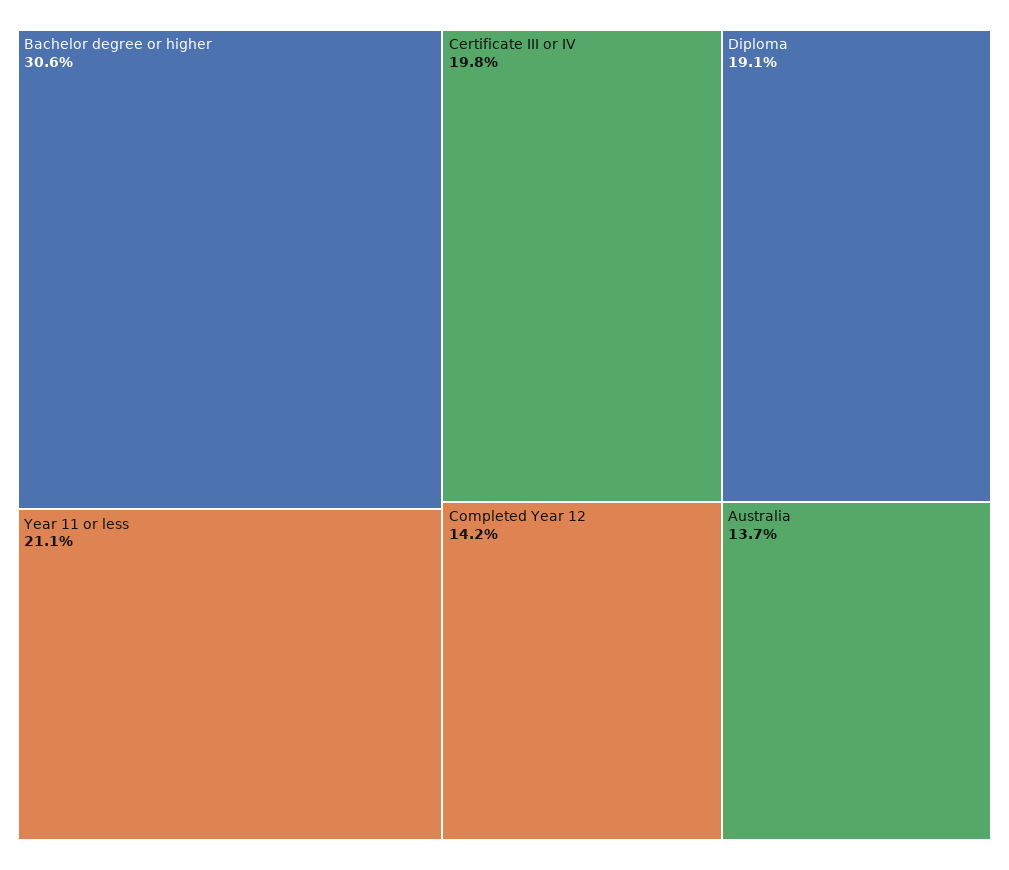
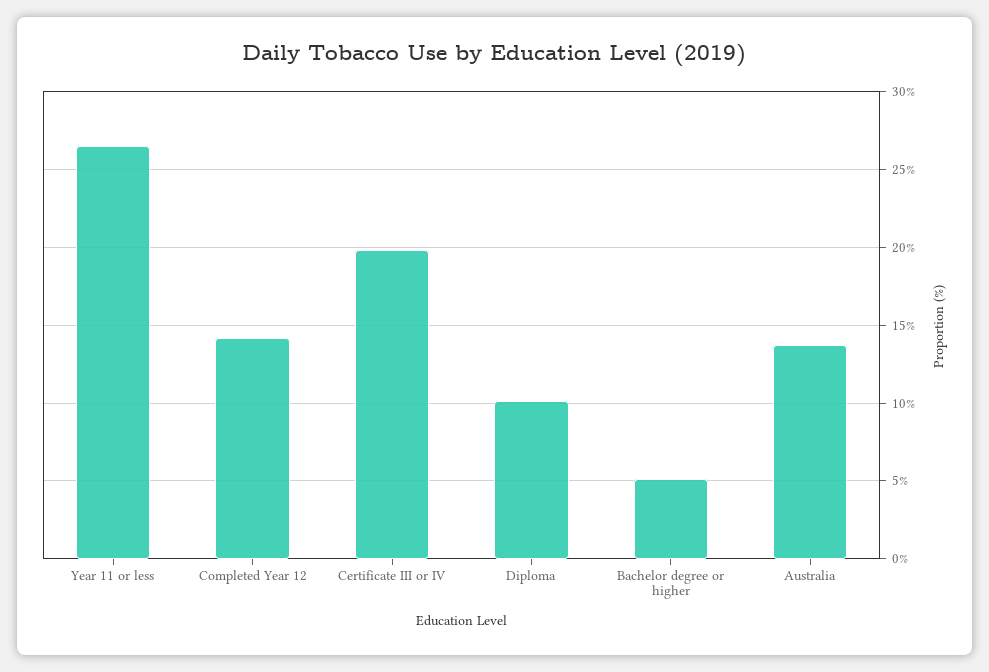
  {
-   "Bachelor degree or higher": 30.6,
+   "Bachelor degree or higher": 5,
-   "Year 11 or less": 21.1,
+   "Year 11 or less": 26.5,
    "Certificate III or IV": 19.8,
-   "Diploma": 19.1,
+   "Diploma": 10,
    "Completed Year 12": 14.2,
    "Australia": 13.7
  }

